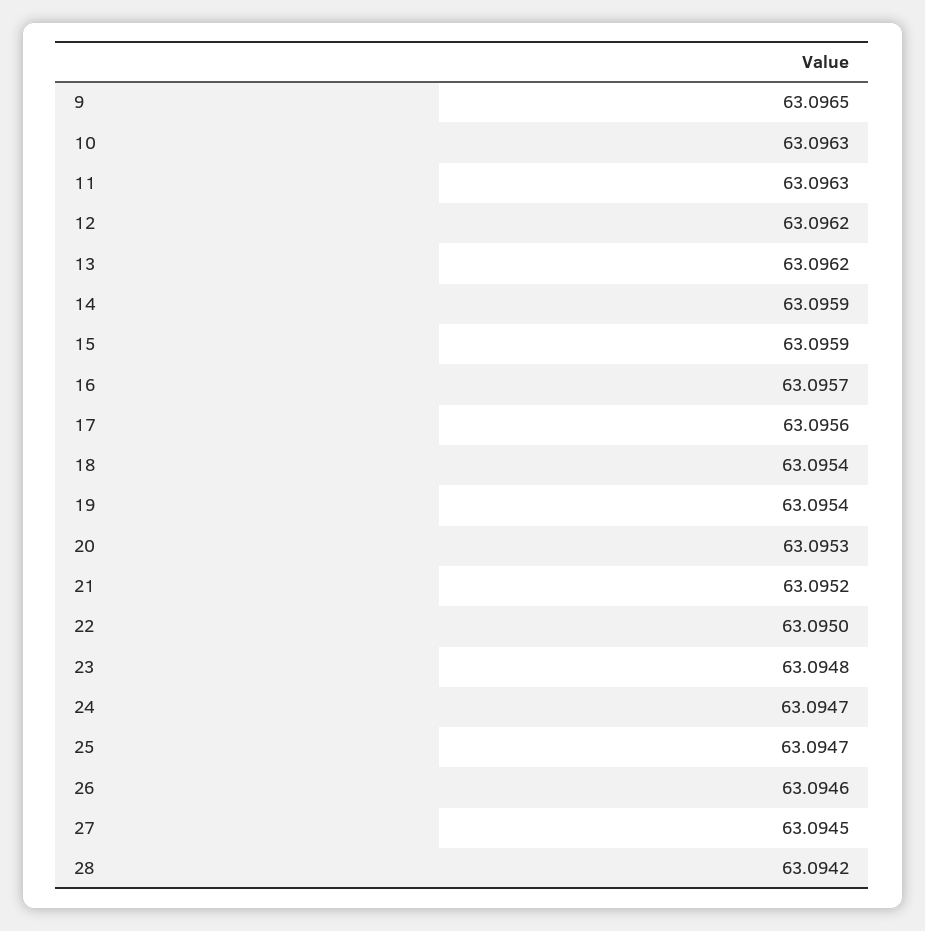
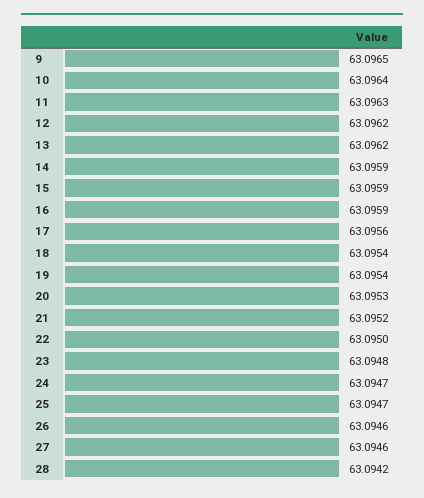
  {
    "9": 63.0965,
-   "10": 63.0963,
+   "10": 63.0964,
    "11": 63.0963,
    "12": 63.0962,
    "13": 63.0962,
    "14": 63.0959,
    "15": 63.0959,
-   "16": 63.0957,
+   "16": 63.0959,
    "17": 63.0956,
    "18": 63.0954,
    "19": 63.0954,
    "20": 63.0953,
    "21": 63.0952,
    "22": 63.095,
    "23": 63.0948,
    "24": 63.0947,
    "25": 63.0947,
    "26": 63.0946,
-   "27": 63.0945,
+   "27": 63.0946,
    "28": 63.0942
  }

